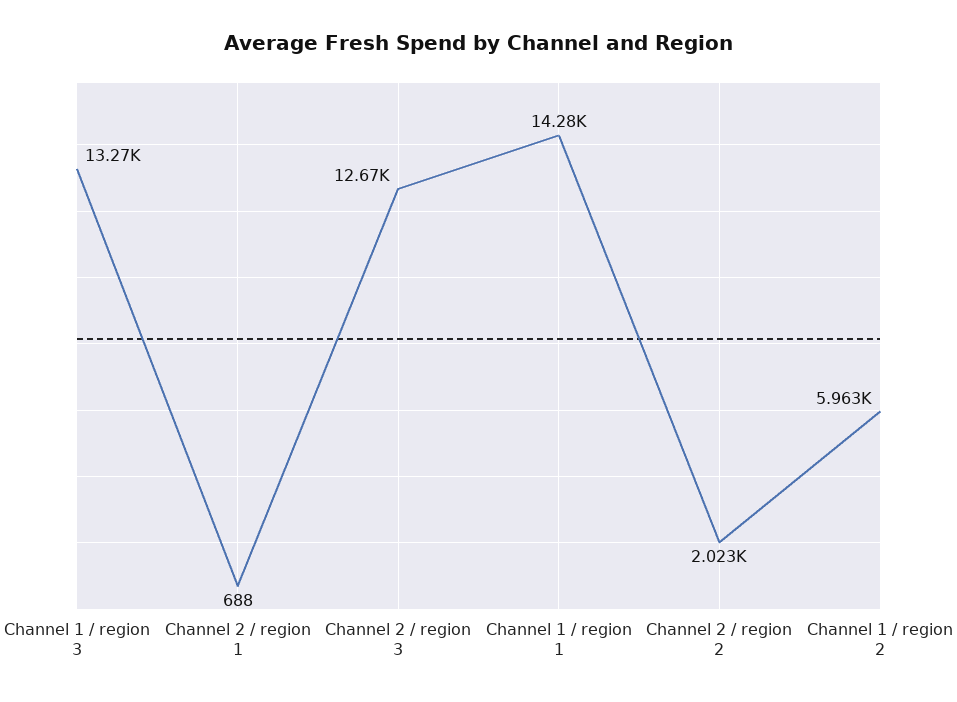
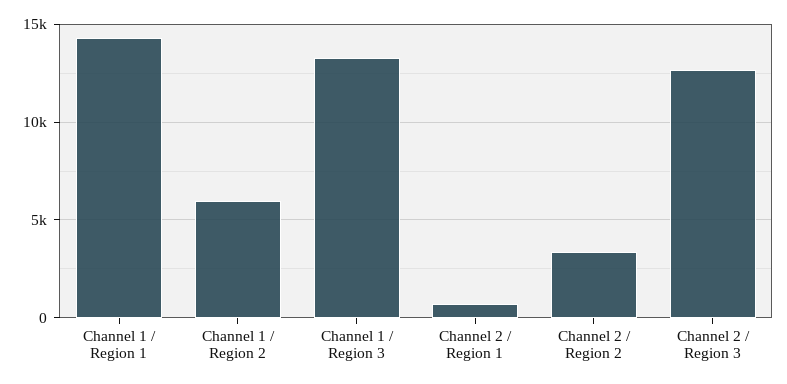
  {
    "Channel 1 / region 3": 13270,
    "Channel 2 / region 1": 688,
    "Channel 2 / region 3": 12670,
    "Channel 1 / region 1": 14280,
-   "Channel 2 / region 2": 2023,
+   "Channel 2 / region 2": 3500,
    "Channel 1 / region 2": 5963
  }

